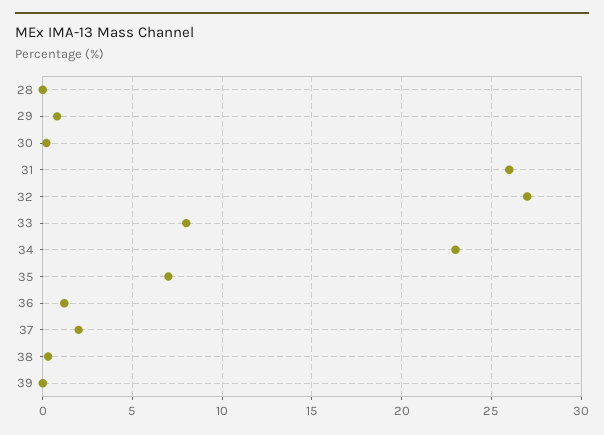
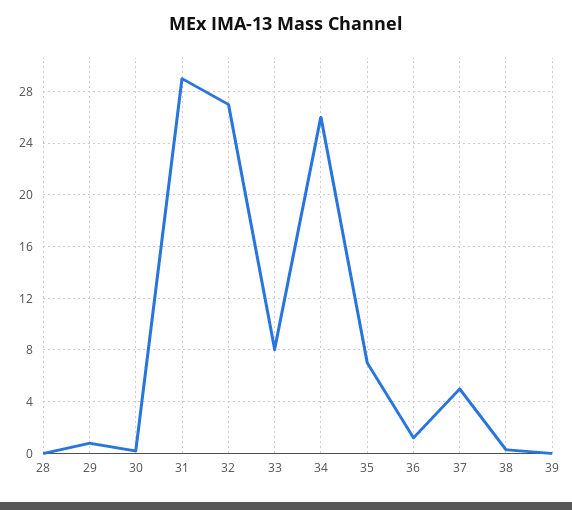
  {
    "28": 0,
    "29": 1,
    "30": 0,
-   "31": 26,
+   "31": 29,
    "32": 27,
    "33": 8,
-   "34": 23,
+   "34": 26,
    "35": 7,
    "36": 1,
-   "37": 2,
+   "37": 5,
    "38": 0.5,
    "39": 0
  }

